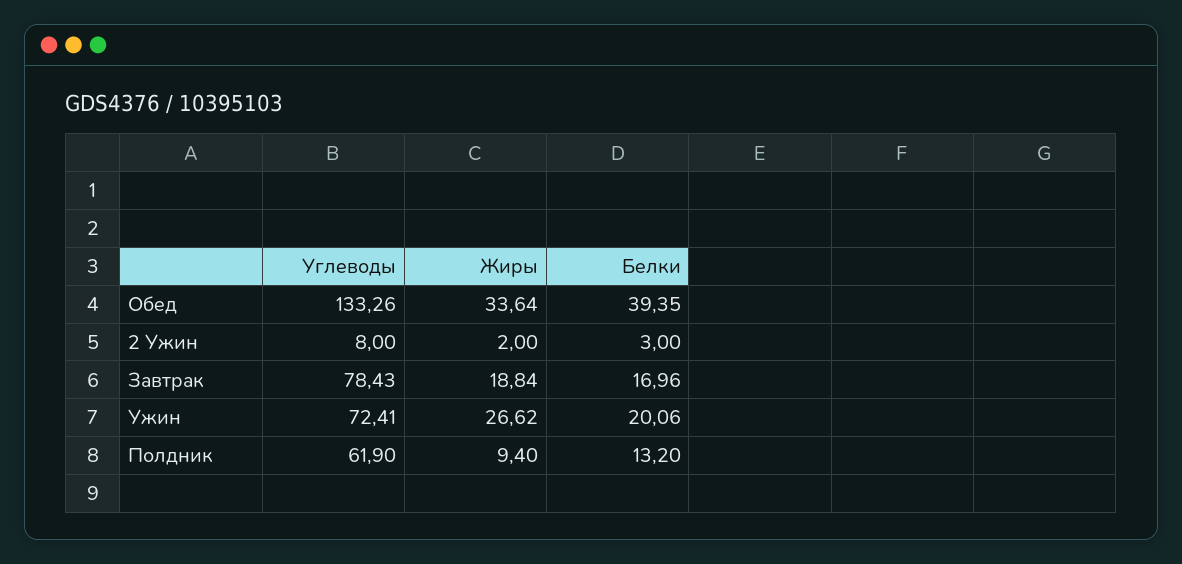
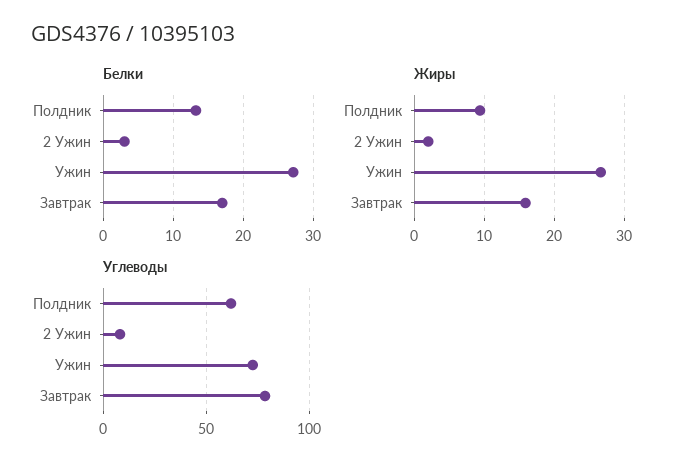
  {
    "Углеводы": {
-     "Обед": 133.26,
      "2 Ужин": 8,
      "Завтрак": 78.43,
      "Ужин": 72.41,
      "Полдник": 61.9
    },
    "Жиры": {
-     "Обед": 33.64,
      "2 Ужин": 2,
-     "Завтрак": 18.84,
+     "Завтрак": 16,
      "Ужин": 26.62,
      "Полдник": 9.4
    },
    "Белки": {
-     "Обед": 39.35,
      "2 Ужин": 3,
      "Завтрак": 16.96,
-     "Ужин": 20.06,
+     "Ужин": 27,
      "Полдник": 13.2
    }
  }

